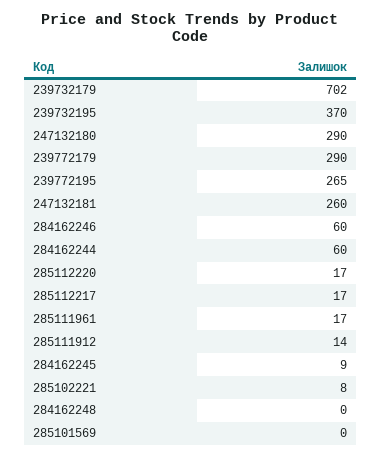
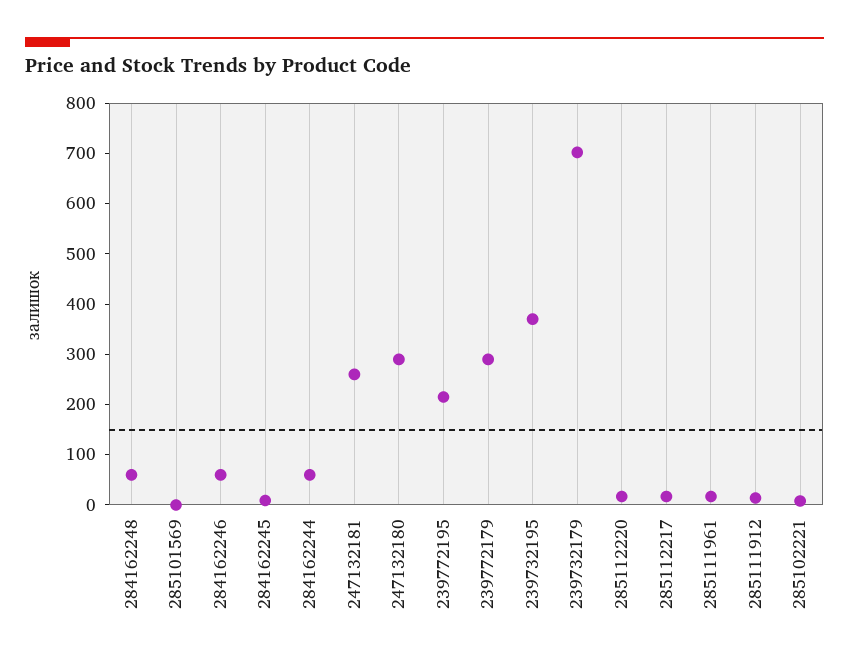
  {
    "239732179": 702,
    "239732195": 370,
    "247132180": 290,
    "239772179": 290,
-   "239772195": 265,
+   "239772195": 220,
    "247132181": 260,
    "284162246": 60,
    "284162244": 60,
    "285112220": 17,
    "285112217": 17,
    "285111961": 17,
    "285111912": 14,
    "284162245": 9,
    "285102221": 8,
-   "284162248": 0,
+   "284162248": 60,
    "285101569": 0
  }

